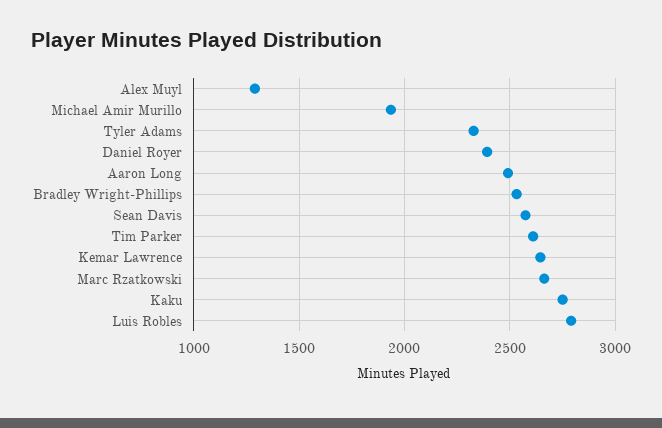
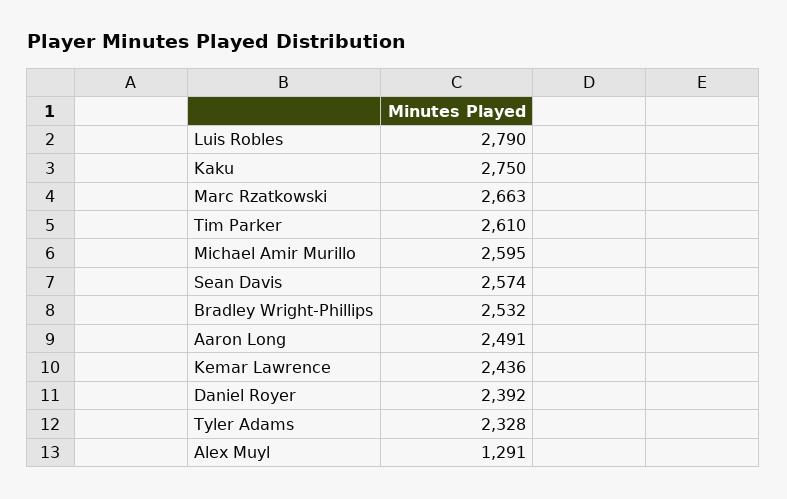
  {
    "Alex Muyl": 1291,
-   "Michael Amir Murillo": 1950,
+   "Michael Amir Murillo": 2595,
    "Tyler Adams": 2328,
    "Daniel Royer": 2392,
    "Aaron Long": 2491,
    "Bradley Wright-Phillips": 2532,
    "Sean Davis": 2574,
    "Tim Parker": 2610,
-   "Kemar Lawrence": 2650,
+   "Kemar Lawrence": 2436,
    "Marc Rzatkowski": 2663,
    "Kaku": 2750,
    "Luis Robles": 2790
  }

